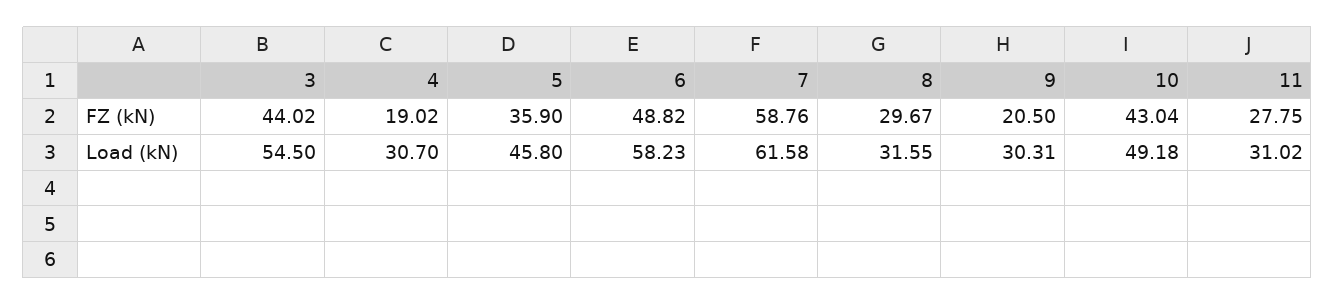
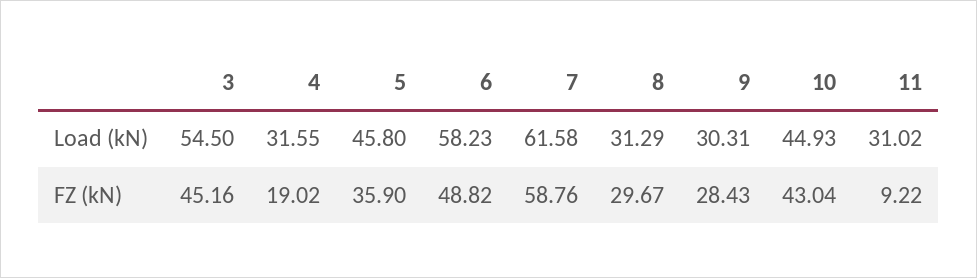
  {
    "3": {
-     "FZ (kN)": 44.02,
+     "FZ (kN)": 45.16,
      "Load (kN)": 54.5
    },
    "4": {
      "FZ (kN)": 19.02,
-     "Load (kN)": 30.7
+     "Load (kN)": 31.55
    },
    "5": {
      "FZ (kN)": 35.9,
      "Load (kN)": 45.8
    },
    "6": {
      "FZ (kN)": 48.82,
      "Load (kN)": 58.23
    },
    "7": {
      "FZ (kN)": 58.76,
      "Load (kN)": 61.58
    },
    "8": {
      "FZ (kN)": 29.67,
-     "Load (kN)": 31.55
+     "Load (kN)": 31.29
    },
    "9": {
-     "FZ (kN)": 20.5,
+     "FZ (kN)": 28.43,
      "Load (kN)": 30.31
    },
    "10": {
      "FZ (kN)": 43.04,
-     "Load (kN)": 49.18
+     "Load (kN)": 44.93
    },
    "11": {
-     "FZ (kN)": 27.75,
+     "FZ (kN)": 9.22,
      "Load (kN)": 31.02
    }
  }

